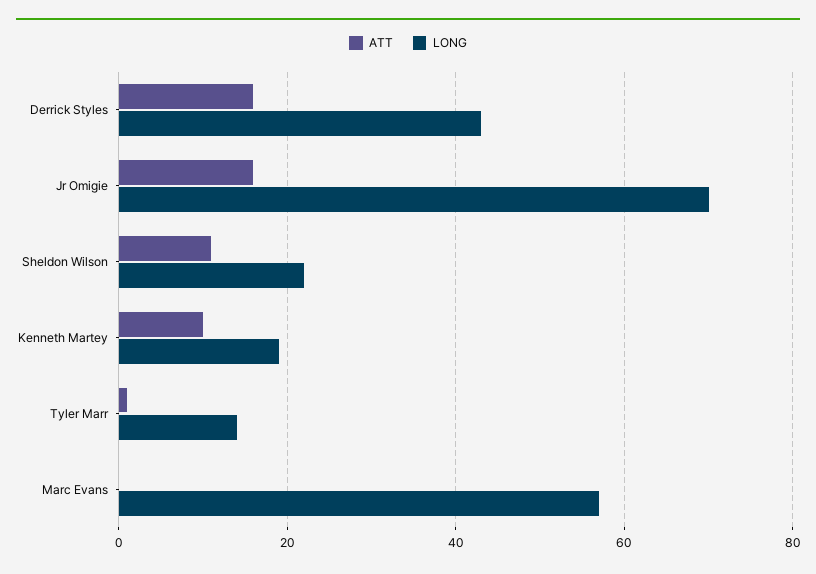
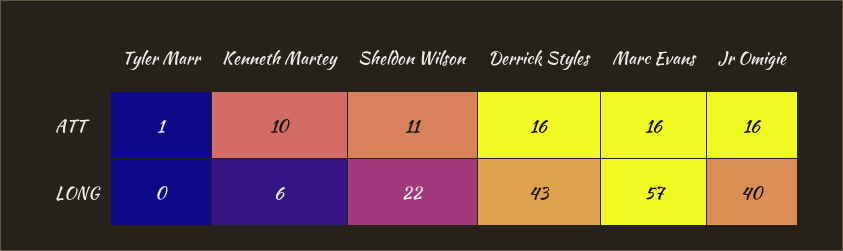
  {
    "ATT": {
      "Derrick Styles": 16,
      "Jr Omigie": 16,
      "Sheldon Wilson": 11,
      "Kenneth Martey": 10,
      "Tyler Marr": 1,
-     "Marc Evans": 0
+     "Marc Evans": 16
    },
    "LONG": {
      "Derrick Styles": 43,
-     "Jr Omigie": 70,
+     "Jr Omigie": 40,
      "Sheldon Wilson": 22,
-     "Kenneth Martey": 20,
+     "Kenneth Martey": 6,
-     "Tyler Marr": 15,
+     "Tyler Marr": 0,
      "Marc Evans": 57
    }
  }

